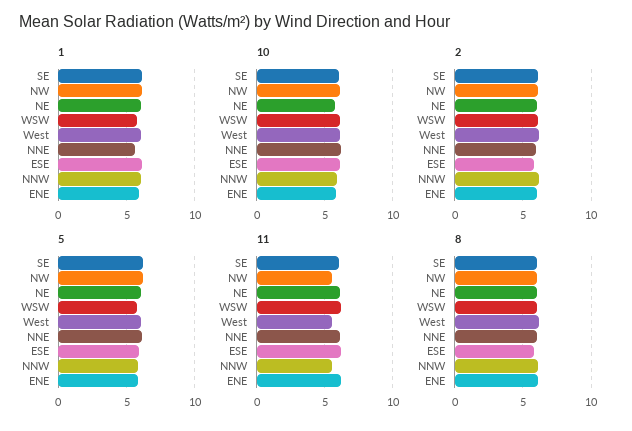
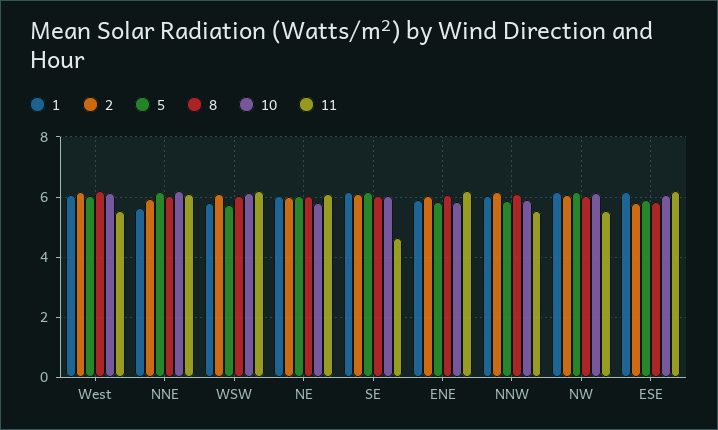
  {
    "1": {
      "SE": 6.2,
      "NW": 6.2,
      "NE": 6,
      "WSW": 5.8,
      "West": 6,
      "NNE": 5.6,
      "ESE": 6.2,
      "NNW": 6,
      "ENE": 6
    },
    "10": {
      "SE": 6,
      "NW": 6.2,
      "NE": 5.8,
      "WSW": 6.2,
      "West": 6.2,
      "NNE": 6.2,
      "ESE": 6,
      "NNW": 6,
      "ENE": 5.8
    },
    "2": {
      "SE": 6.2,
      "NW": 6,
      "NE": 6,
      "WSW": 6,
      "West": 6.2,
      "NNE": 6,
      "ESE": 5.8,
      "NNW": 6.2,
      "ENE": 6
    },
    "5": {
      "SE": 6.2,
      "NW": 6.2,
      "NE": 6,
      "WSW": 5.8,
      "West": 6,
      "NNE": 6.2,
      "ESE": 6,
      "NNW": 5.8,
      "ENE": 5.8
    },
    "11": {
-     "SE": 6,
+     "SE": 4.6,
      "NW": 5.6,
      "NE": 6,
      "WSW": 6.2,
      "West": 5.6,
      "NNE": 6.2,
      "ESE": 6.2,
      "NNW": 5.6,
      "ENE": 6.2
    },
    "8": {
      "SE": 6,
      "NW": 6,
      "NE": 6,
      "WSW": 6,
      "West": 6.2,
      "NNE": 6,
      "ESE": 5.8,
      "NNW": 6,
      "ENE": 6
    }
  }

